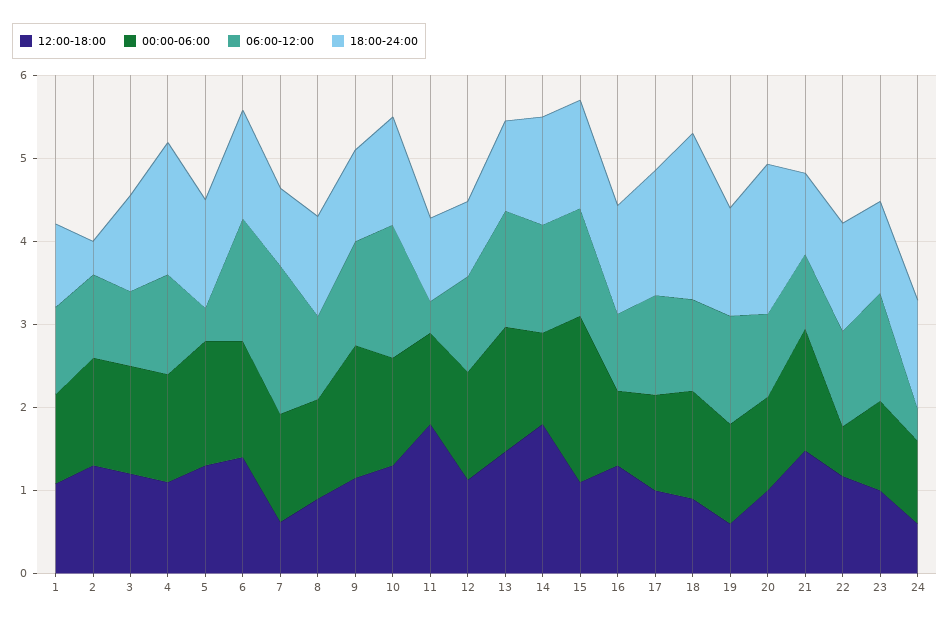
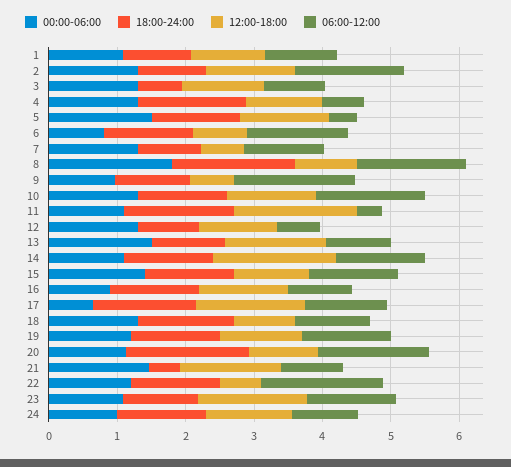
  {
    "12:00-18:00": {
      "1": 1,
      "2": 1.4,
      "3": 1.2,
      "4": 1.2,
      "5": 1.4,
-     "6": 1.4,
+     "6": 0.8,
      "7": 0.6,
      "8": 1,
-     "9": 1.2,
+     "9": 0.6,
      "10": 1.4,
      "11": 1.8,
      "12": 1.2,
      "13": 1.4,
      "14": 1.8,
      "15": 1.2,
      "16": 1.4,
-     "17": 1,
+     "17": 1.6,
      "18": 1,
-     "19": 0.6,
+     "19": 1.2,
      "20": 1,
      "21": 1.4,
-     "22": 1.2,
+     "22": 0.6,
-     "23": 1,
+     "23": 1.6,
-     "24": 0.6
+     "24": 1.2
    },
    "00:00-06:00": {
      "1": 1,
      "2": 1.4,
      "3": 1.4,
      "4": 1.4,
      "5": 1.6,
-     "6": 1.4,
+     "6": 0.8,
      "7": 1.4,
-     "8": 1.2,
+     "8": 1.8,
-     "9": 1.6,
+     "9": 1,
      "10": 1.4,
      "11": 1.2,
      "12": 1.4,
      "13": 1.6,
      "14": 1.2,
-     "15": 2,
+     "15": 1.4,
      "16": 1,
-     "17": 1.2,
+     "17": 0.6,
      "18": 1.4,
      "19": 1.2,
      "20": 1.2,
      "21": 1.4,
-     "22": 0.6,
+     "22": 1.2,
      "23": 1,
      "24": 1
    },
    "06:00-12:00": {
      "1": 1,
-     "2": 1,
+     "2": 1.6,
      "3": 1,
-     "4": 1.2,
+     "4": 0.6,
      "5": 0.4,
      "6": 1.4,
-     "7": 1.8,
+     "7": 1.2,
-     "8": 1,
+     "8": 1.6,
-     "9": 1.2,
+     "9": 1.8,
      "10": 1.6,
      "11": 0.4,
-     "12": 1.2,
+     "12": 0.6,
-     "13": 1.4,
+     "13": 1,
      "14": 1.4,
      "15": 1.4,
      "16": 1,
      "17": 1.2,
      "18": 1.2,
      "19": 1.4,
-     "20": 1,
+     "20": 1.6,
      "21": 1,
-     "22": 1.2,
+     "22": 1.8,
      "23": 1.4,
-     "24": 0.4
+     "24": 1
    },
    "18:00-24:00": {
      "1": 1,
-     "2": 0.4,
+     "2": 1,
-     "3": 1.2,
+     "3": 0.6,
      "4": 1.6,
      "5": 1.4,
      "6": 1.4,
      "7": 1,
-     "8": 1.2,
+     "8": 1.8,
      "9": 1.2,
      "10": 1.4,
-     "11": 1,
+     "11": 1.6,
      "12": 1,
      "13": 1,
      "14": 1.4,
      "15": 1.4,
      "16": 1.4,
      "17": 1.6,
-     "18": 2,
+     "18": 1.4,
      "19": 1.4,
      "20": 1.8,
-     "21": 1,
+     "21": 0.4,
      "22": 1.4,
      "23": 1.2,
      "24": 1.4
    }
  }

